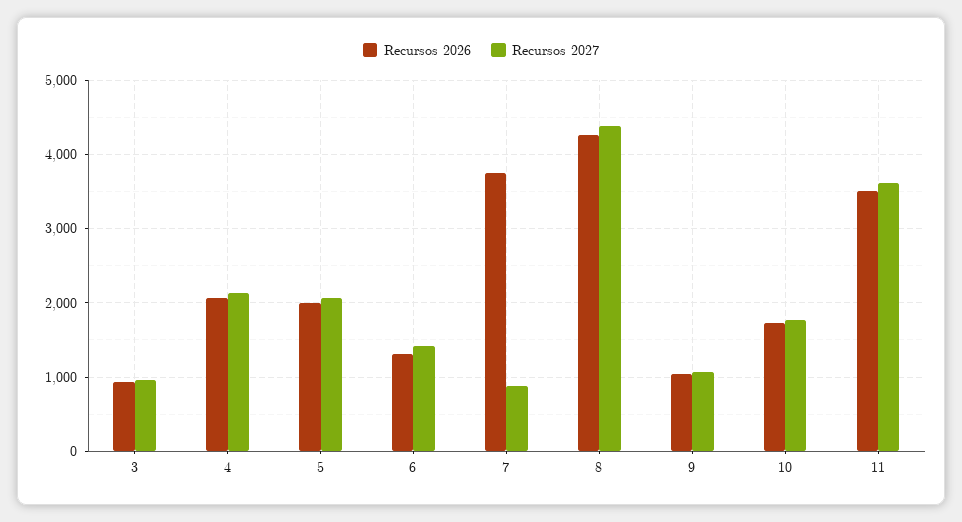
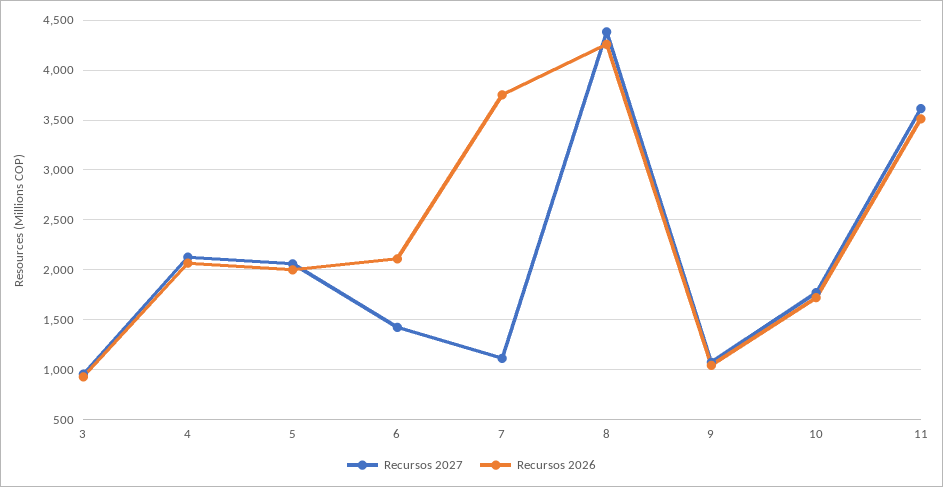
  {
    "Recursos 2026": {
      "3": 900,
      "4": 2100,
      "5": 2000,
-     "6": 1300,
+     "6": 2100,
      "7": 3800,
      "8": 4300,
      "9": 1000,
      "10": 1700,
      "11": 3500
    },
    "Recursos 2027": {
      "3": 1000,
      "4": 2100,
      "5": 2100,
      "6": 1400,
-     "7": 900,
+     "7": 1100,
      "8": 4400,
      "9": 1100,
      "10": 1800,
      "11": 3600
    }
  }

